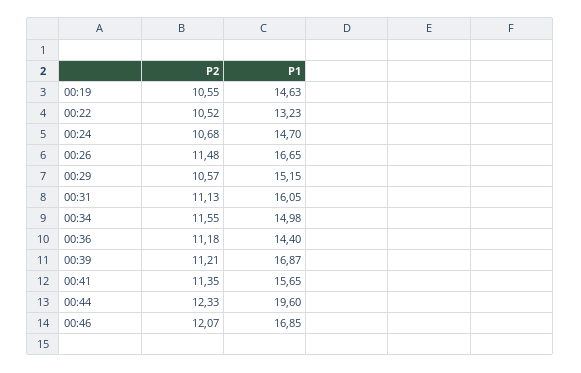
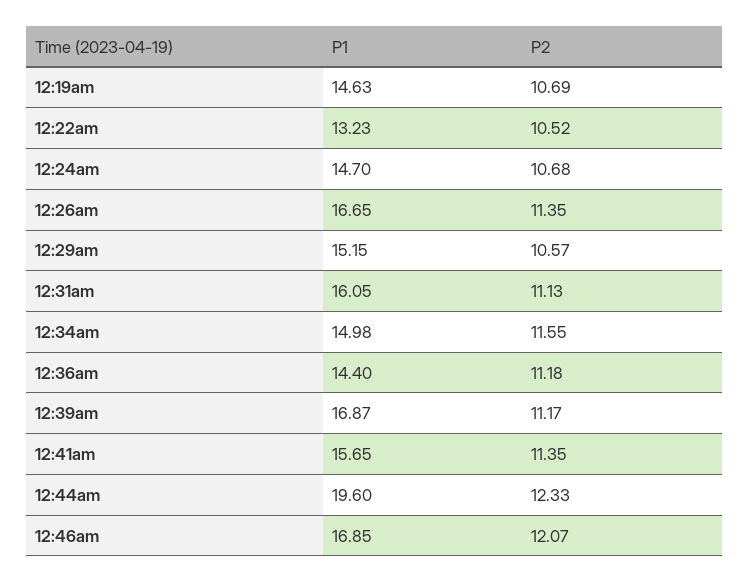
  {
    "P2": {
-     "00:19": 10.55,
+     "00:19": 10.69,
      "00:22": 10.52,
      "00:24": 10.68,
-     "00:26": 11.48,
+     "00:26": 11.35,
      "00:29": 10.57,
      "00:31": 11.13,
      "00:34": 11.55,
      "00:36": 11.18,
-     "00:39": 11.21,
+     "00:39": 11.17,
      "00:41": 11.35,
      "00:44": 12.33,
      "00:46": 12.07
    },
    "P1": {
      "00:19": 14.63,
      "00:22": 13.23,
      "00:24": 14.7,
      "00:26": 16.65,
      "00:29": 15.15,
      "00:31": 16.05,
      "00:34": 14.98,
      "00:36": 14.4,
      "00:39": 16.87,
      "00:41": 15.65,
      "00:44": 19.6,
      "00:46": 16.85
    }
  }

